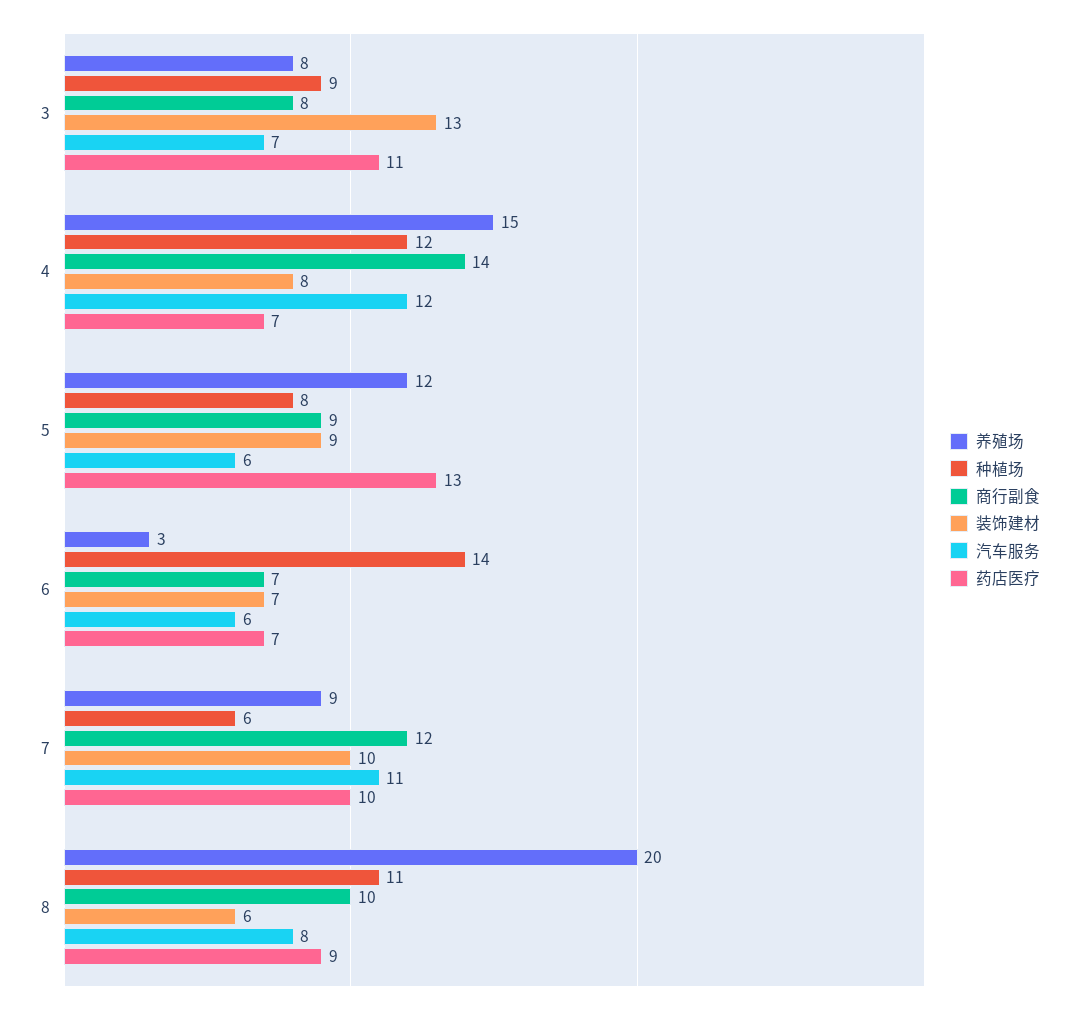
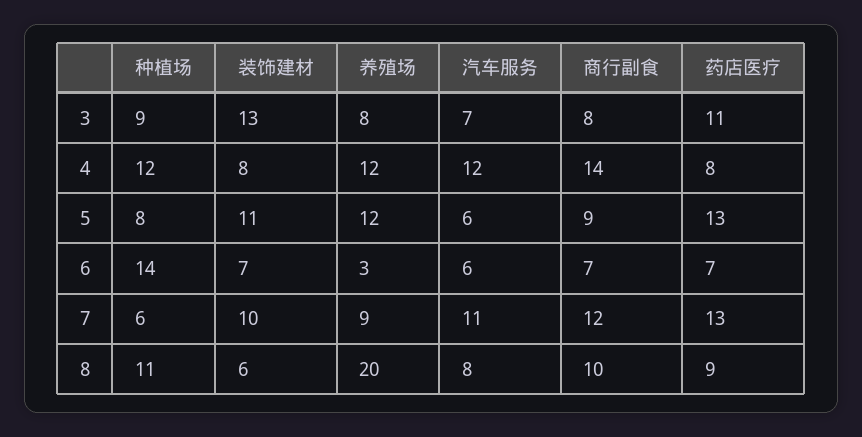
  {
    "养殖场": {
      "3": 8,
-     "4": 15,
+     "4": 12,
      "5": 12,
      "6": 3,
      "7": 9,
      "8": 20
    },
    "种植场": {
      "3": 9,
      "4": 12,
      "5": 8,
      "6": 14,
      "7": 6,
      "8": 11
    },
    "商行副食": {
      "3": 8,
      "4": 14,
      "5": 9,
      "6": 7,
      "7": 12,
      "8": 10
    },
    "装饰建材": {
      "3": 13,
      "4": 8,
-     "5": 9,
+     "5": 11,
      "6": 7,
      "7": 10,
      "8": 6
    },
    "汽车服务": {
      "3": 7,
      "4": 12,
      "5": 6,
      "6": 6,
      "7": 11,
      "8": 8
    },
    "药店医疗": {
      "3": 11,
-     "4": 7,
+     "4": 8,
      "5": 13,
      "6": 7,
-     "7": 10,
+     "7": 13,
      "8": 9
    }
  }

